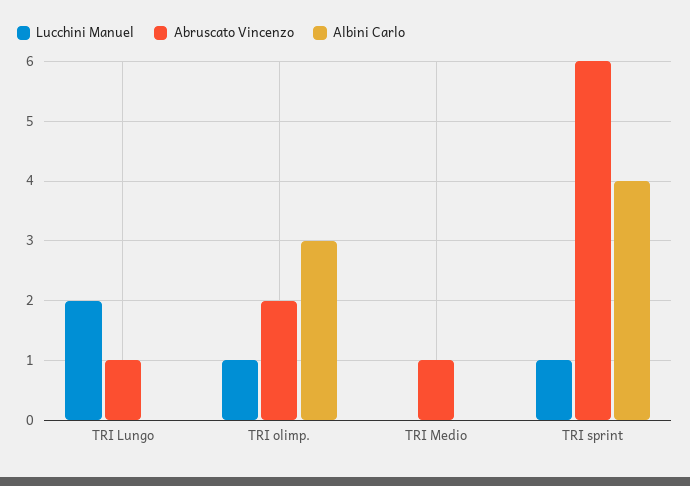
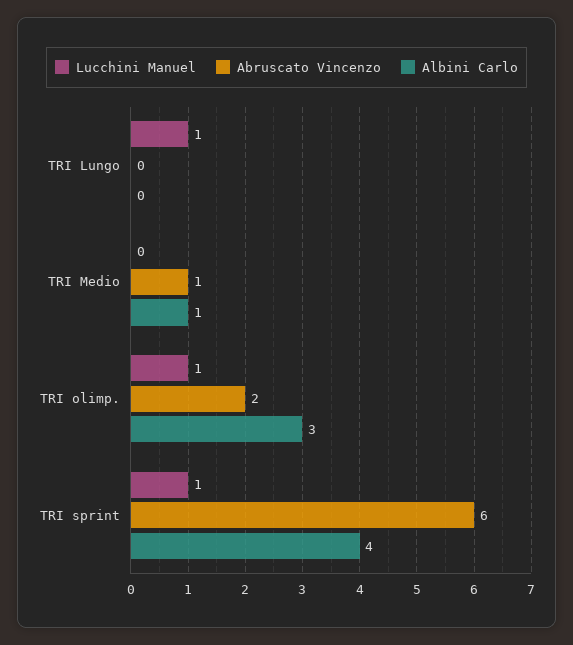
  {
    "Lucchini Manuel": {
-     "TRI Lungo": 2,
+     "TRI Lungo": 1,
      "TRI olimp.": 1,
      "TRI Medio": 0,
      "TRI sprint": 1
    },
    "Abruscato Vincenzo": {
-     "TRI Lungo": 1,
+     "TRI Lungo": 0,
      "TRI olimp.": 2,
      "TRI Medio": 1,
      "TRI sprint": 6
    },
    "Albini Carlo": {
      "TRI Lungo": 0,
      "TRI olimp.": 3,
-     "TRI Medio": 0,
+     "TRI Medio": 1,
      "TRI sprint": 4
    }
  }

